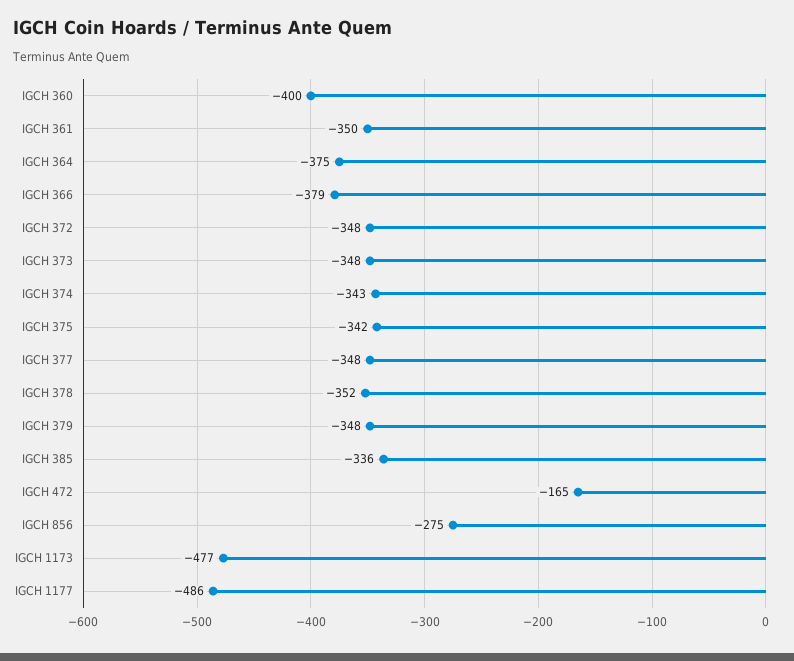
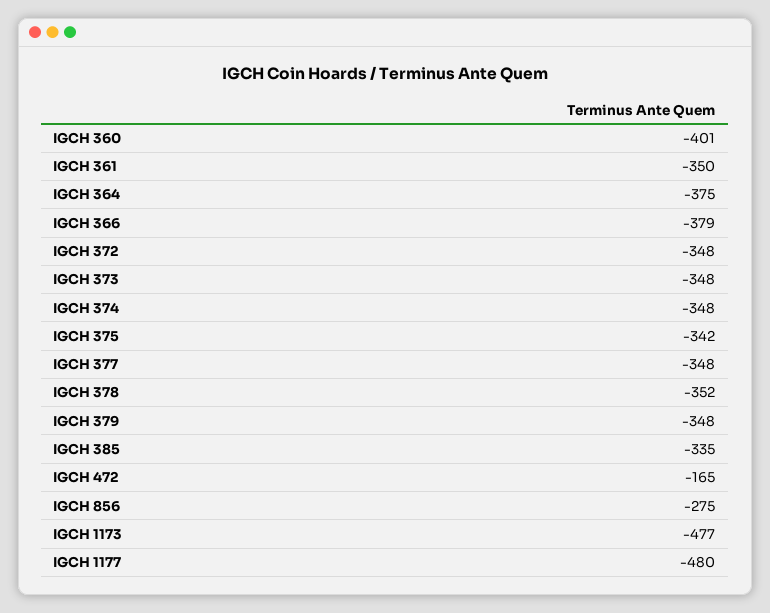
  {
-   "IGCH 360": -400,
+   "IGCH 360": -401,
    "IGCH 361": -350,
    "IGCH 364": -375,
    "IGCH 366": -379,
    "IGCH 372": -348,
    "IGCH 373": -348,
-   "IGCH 374": -343,
+   "IGCH 374": -348,
    "IGCH 375": -342,
    "IGCH 377": -348,
    "IGCH 378": -352,
    "IGCH 379": -348,
-   "IGCH 385": -336,
+   "IGCH 385": -335,
    "IGCH 472": -165,
    "IGCH 856": -275,
    "IGCH 1173": -477,
-   "IGCH 1177": -486
+   "IGCH 1177": -480
  }

